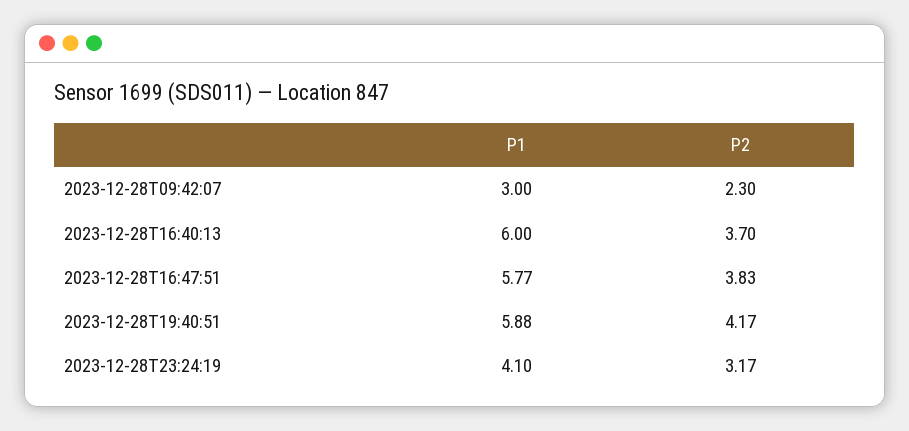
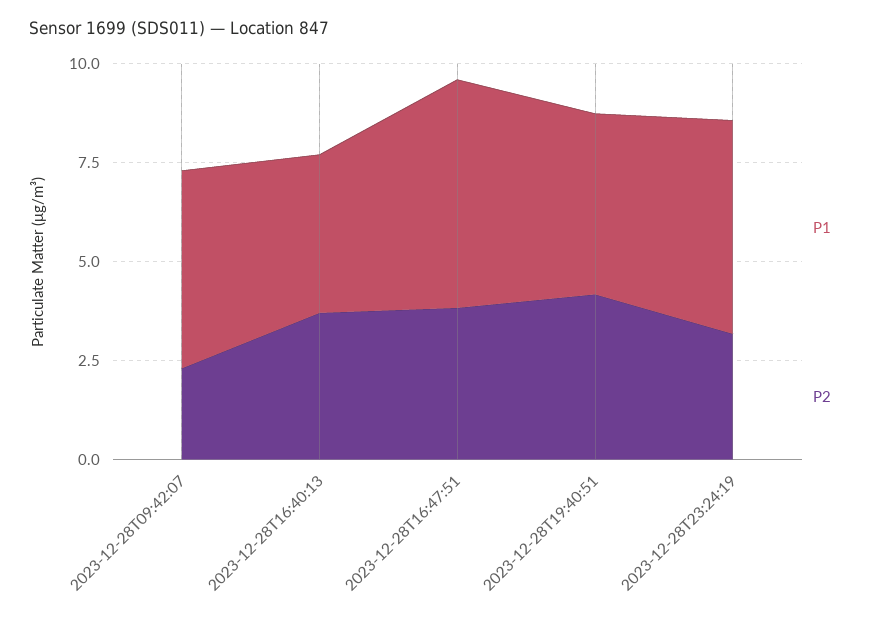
  {
    "P1": {
-     "2023-12-28T09:42:07": 3,
+     "2023-12-28T09:42:07": 5,
-     "2023-12-28T16:40:13": 6,
+     "2023-12-28T16:40:13": 4,
      "2023-12-28T16:47:51": 5.77,
-     "2023-12-28T19:40:51": 5.88,
+     "2023-12-28T19:40:51": 4.5,
-     "2023-12-28T23:24:19": 4.1
+     "2023-12-28T23:24:19": 5.5
    },
    "P2": {
      "2023-12-28T09:42:07": 2.3,
      "2023-12-28T16:40:13": 3.7,
      "2023-12-28T16:47:51": 3.83,
      "2023-12-28T19:40:51": 4.17,
      "2023-12-28T23:24:19": 3.17
    }
  }

